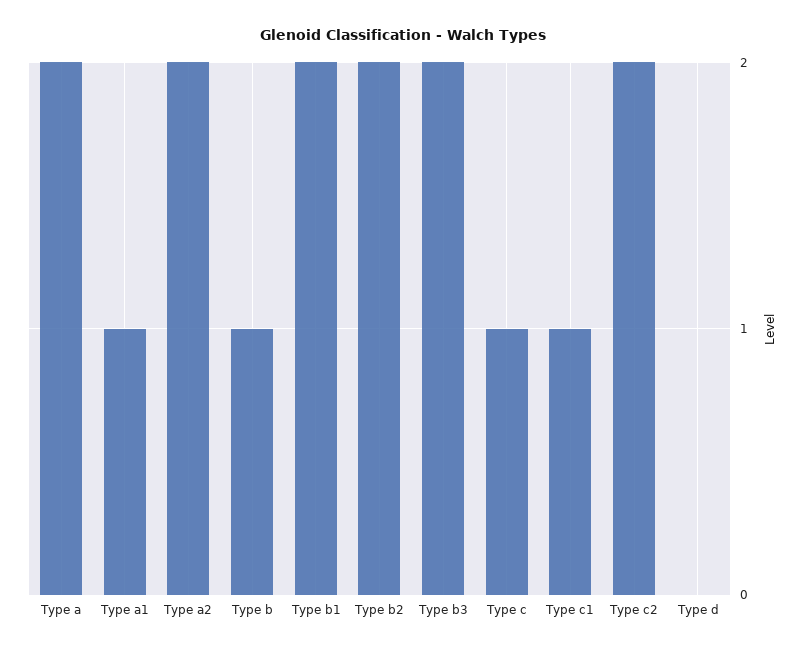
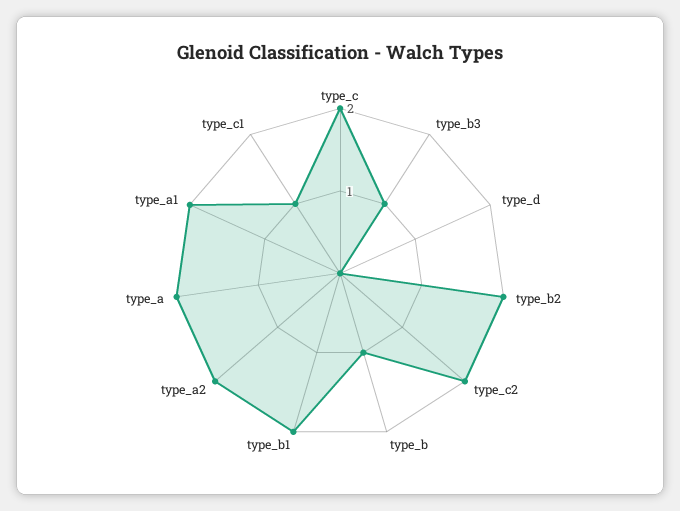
  {
    "Type a": 2,
-   "Type a1": 1,
+   "Type a1": 2,
    "Type a2": 2,
    "Type b": 1,
    "Type b1": 2,
    "Type b2": 2,
-   "Type b3": 2,
+   "Type b3": 1,
-   "Type c": 1,
+   "Type c": 2,
    "Type c1": 1,
    "Type c2": 2,
    "Type d": 0
  }

